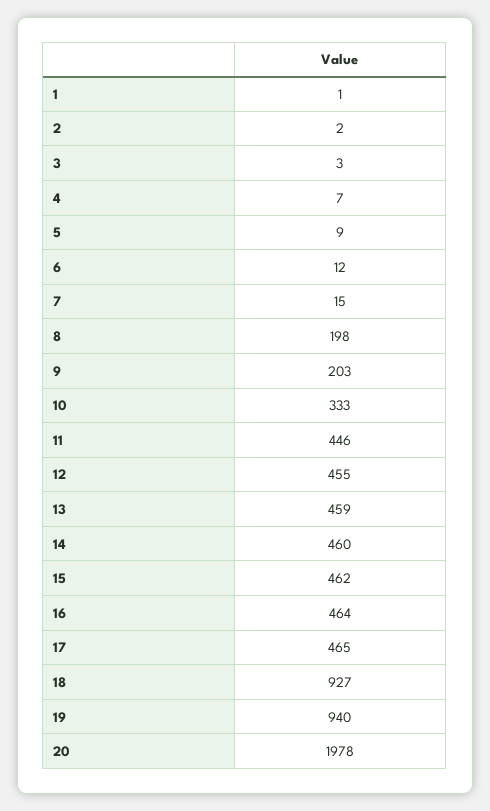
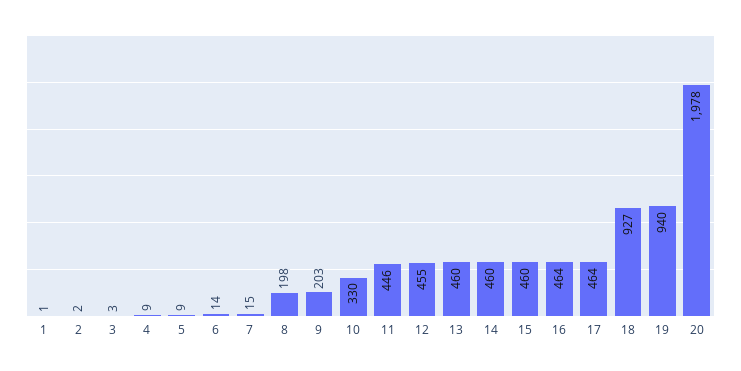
  {
    "1": 1,
    "2": 2,
    "3": 3,
-   "4": 7,
+   "4": 9,
    "5": 9,
-   "6": 12,
+   "6": 14,
    "7": 15,
    "8": 198,
    "9": 203,
-   "10": 333,
+   "10": 330,
    "11": 446,
    "12": 455,
-   "13": 459,
+   "13": 460,
    "14": 460,
-   "15": 462,
+   "15": 460,
    "16": 464,
-   "17": 465,
+   "17": 464,
    "18": 927,
    "19": 940,
    "20": 1978
  }

